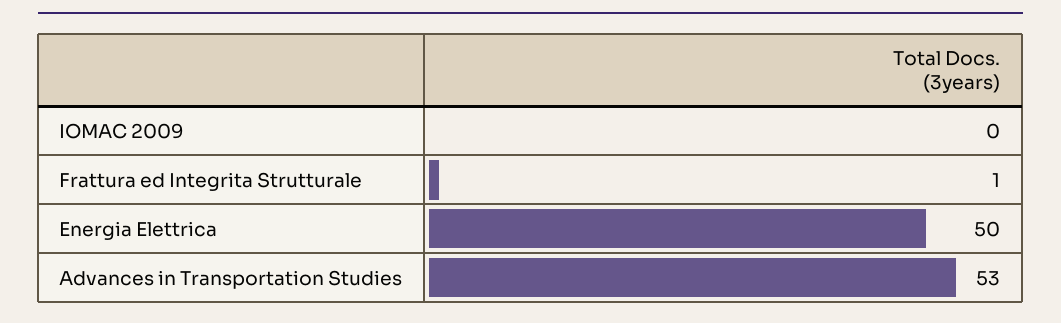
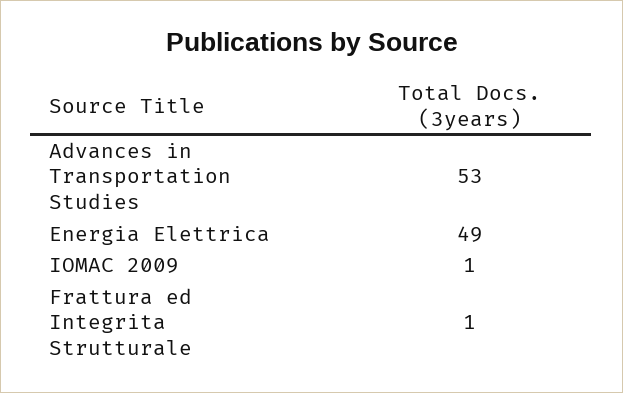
  {
-   "IOMAC 2009": 0,
+   "IOMAC 2009": 1,
    "Frattura ed Integrita Strutturale": 1,
-   "Energia Elettrica": 50,
+   "Energia Elettrica": 49,
    "Advances in Transportation Studies": 53
  }

